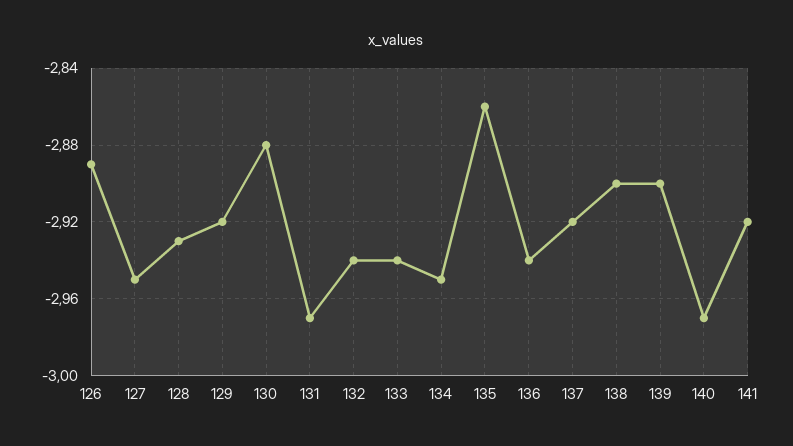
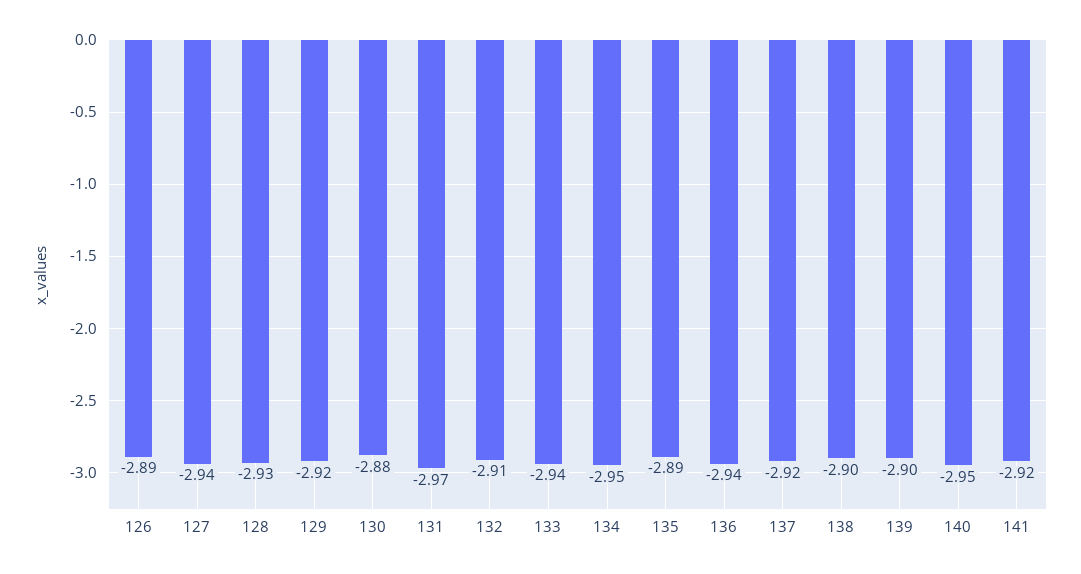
  {
    "126": -2.89,
-   "127": -2.95,
+   "127": -2.94,
    "128": -2.93,
    "129": -2.92,
    "130": -2.88,
    "131": -2.97,
-   "132": -2.94,
+   "132": -2.91,
    "133": -2.94,
    "134": -2.95,
-   "135": -2.86,
+   "135": -2.89,
    "136": -2.94,
    "137": -2.92,
    "138": -2.9,
    "139": -2.9,
-   "140": -2.97,
+   "140": -2.95,
    "141": -2.92
  }

